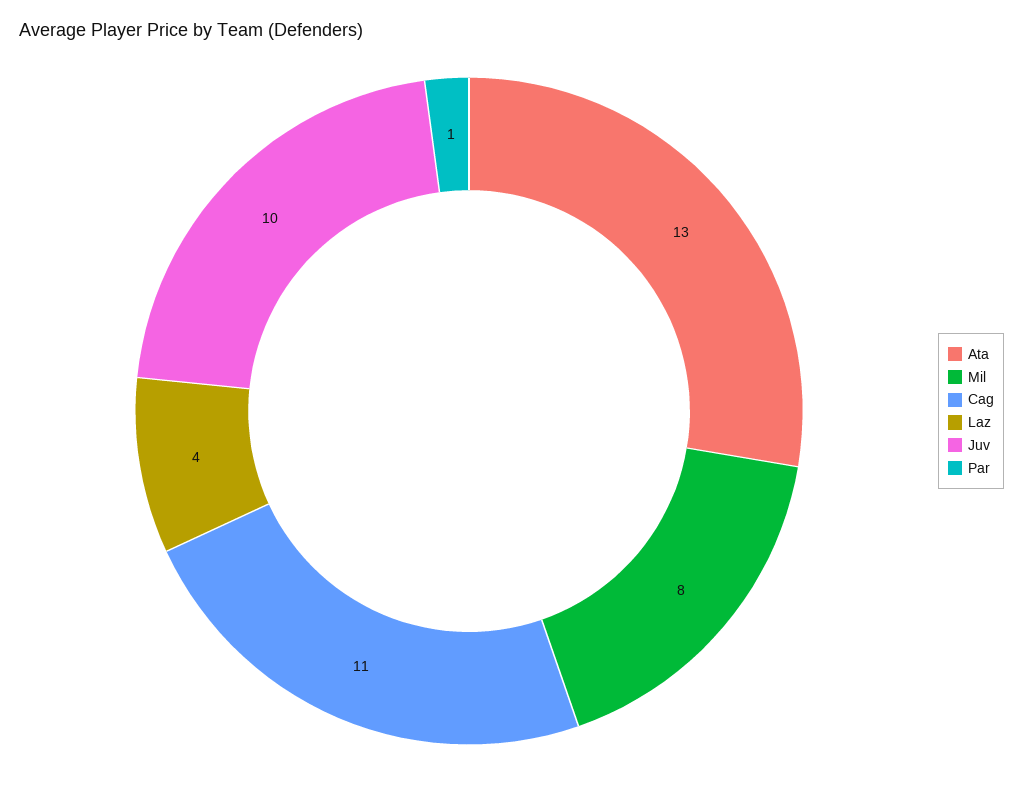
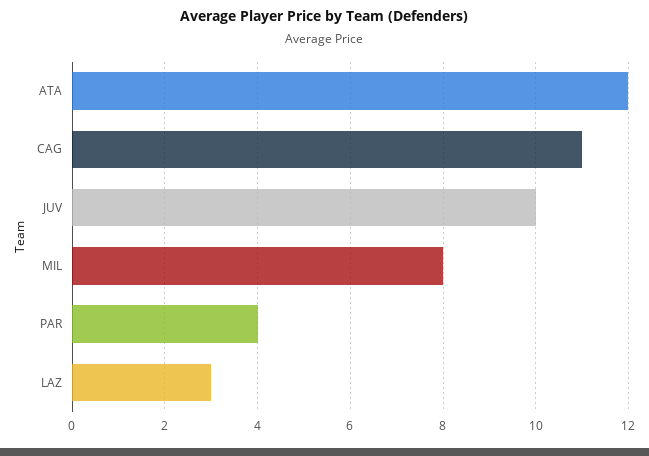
  {
-   "Ata": 13,
+   "Ata": 12,
    "Mil": 8,
    "Cag": 11,
-   "Laz": 4,
+   "Laz": 3,
    "Juv": 10,
-   "Par": 1
+   "Par": 4
  }

